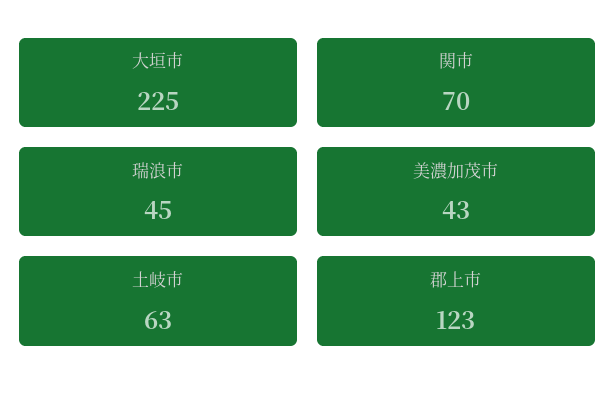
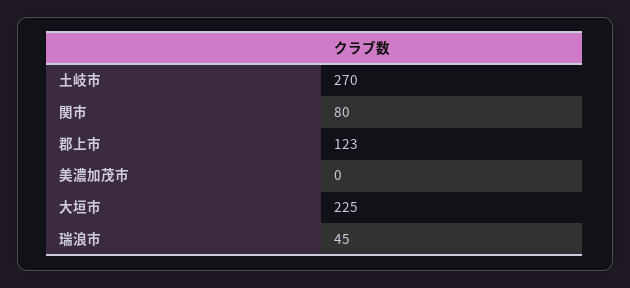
  {
    "大垣市": 225,
-   "関市": 70,
+   "関市": 80,
    "瑞浪市": 45,
-   "美濃加茂市": 43,
+   "美濃加茂市": 0,
-   "土岐市": 63,
+   "土岐市": 270,
    "郡上市": 123
  }

